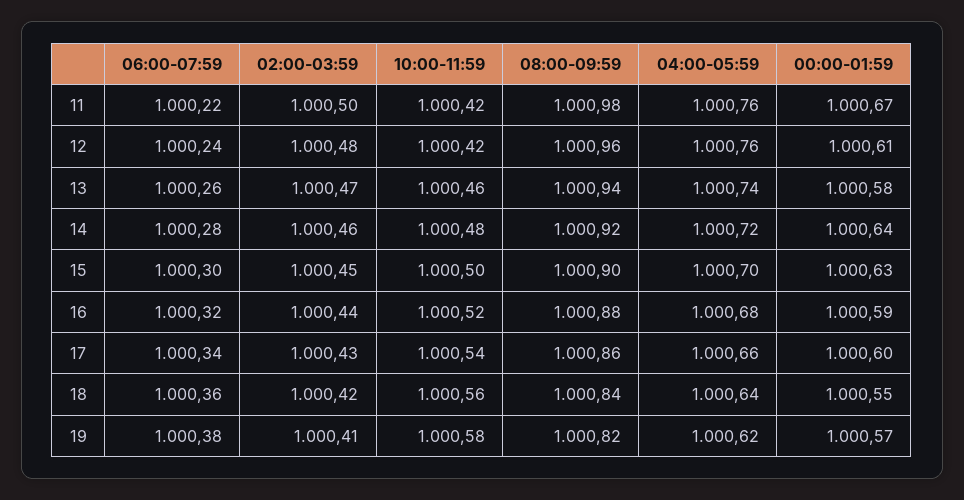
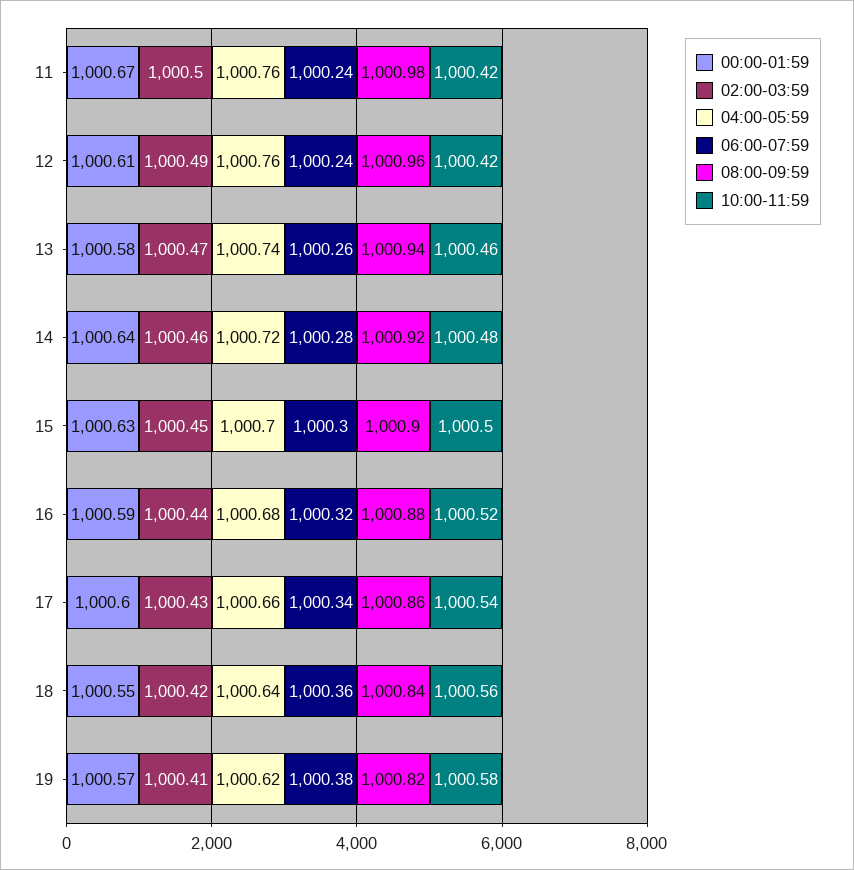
  {
    "06:00-07:59": {
-     "11": 1000.22,
+     "11": 1000.24,
      "12": 1000.24,
      "13": 1000.26,
      "14": 1000.28,
      "15": 1000.3,
      "16": 1000.32,
      "17": 1000.34,
      "18": 1000.36,
      "19": 1000.38
    },
    "02:00-03:59": {
      "11": 1000.5,
-     "12": 1000.48,
+     "12": 1000.49,
      "13": 1000.47,
      "14": 1000.46,
      "15": 1000.45,
      "16": 1000.44,
      "17": 1000.43,
      "18": 1000.42,
      "19": 1000.41
    },
    "10:00-11:59": {
      "11": 1000.42,
      "12": 1000.42,
      "13": 1000.46,
      "14": 1000.48,
      "15": 1000.5,
      "16": 1000.52,
      "17": 1000.54,
      "18": 1000.56,
      "19": 1000.58
    },
    "08:00-09:59": {
      "11": 1000.98,
      "12": 1000.96,
      "13": 1000.94,
      "14": 1000.92,
      "15": 1000.9,
      "16": 1000.88,
      "17": 1000.86,
      "18": 1000.84,
      "19": 1000.82
    },
    "04:00-05:59": {
      "11": 1000.76,
      "12": 1000.76,
      "13": 1000.74,
      "14": 1000.72,
      "15": 1000.7,
      "16": 1000.68,
      "17": 1000.66,
      "18": 1000.64,
      "19": 1000.62
    },
    "00:00-01:59": {
      "11": 1000.67,
      "12": 1000.61,
      "13": 1000.58,
      "14": 1000.64,
      "15": 1000.63,
      "16": 1000.59,
      "17": 1000.6,
      "18": 1000.55,
      "19": 1000.57
    }
  }

